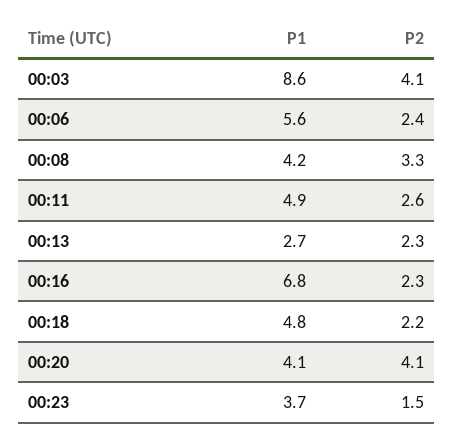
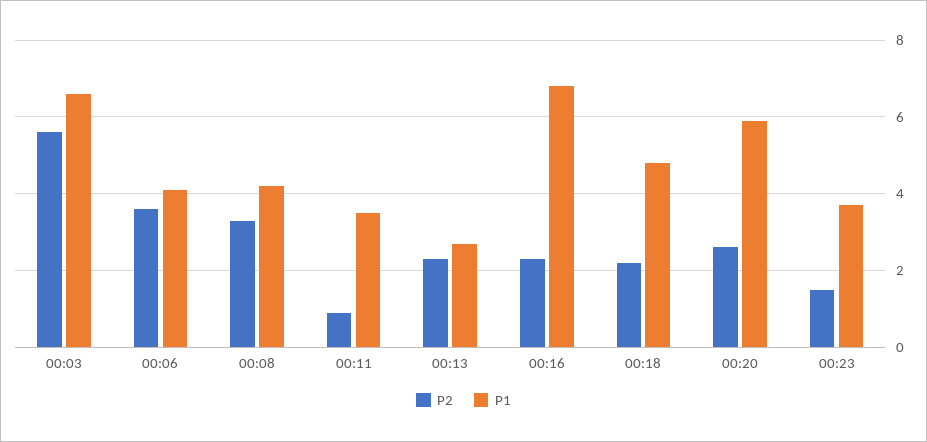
  {
    "P1": {
-     "00:03": 8.6,
+     "00:03": 6.5,
-     "00:06": 5.6,
+     "00:06": 4,
      "00:08": 4.2,
-     "00:11": 4.9,
+     "00:11": 3.5,
      "00:13": 2.7,
      "00:16": 6.8,
      "00:18": 4.8,
-     "00:20": 4.1,
+     "00:20": 6,
      "00:23": 3.7
    },
    "P2": {
-     "00:03": 4.1,
+     "00:03": 5.5,
-     "00:06": 2.4,
+     "00:06": 3.5,
      "00:08": 3.3,
-     "00:11": 2.6,
+     "00:11": 1,
      "00:13": 2.3,
      "00:16": 2.3,
      "00:18": 2.2,
-     "00:20": 4.1,
+     "00:20": 2.5,
      "00:23": 1.5
    }
  }

